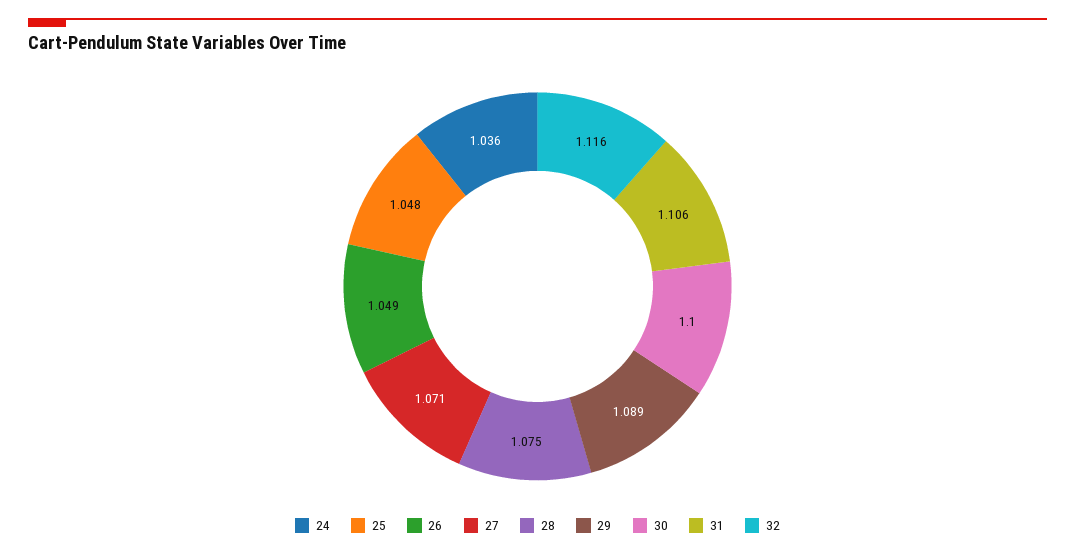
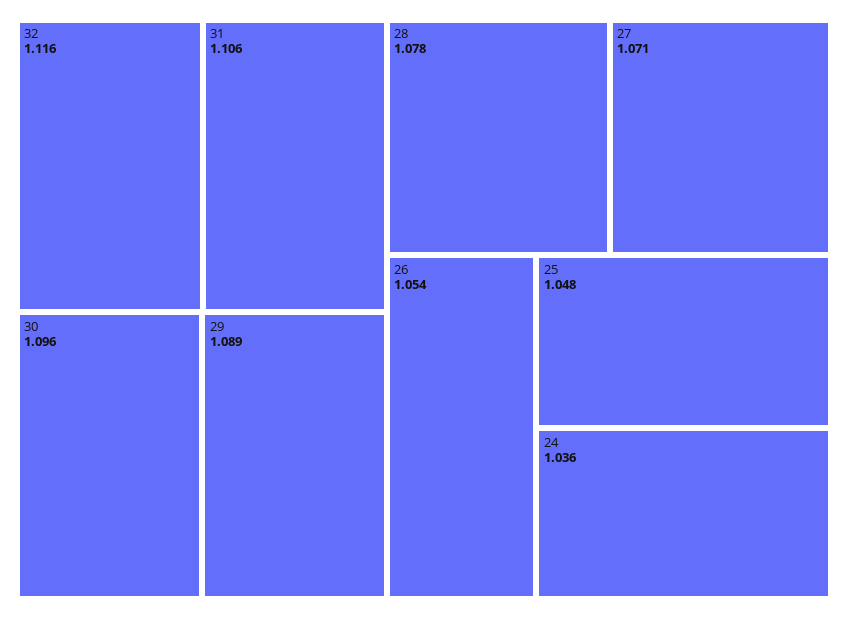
  {
    "24": 1.036,
    "25": 1.048,
-   "26": 1.049,
+   "26": 1.054,
    "27": 1.071,
-   "28": 1.075,
+   "28": 1.078,
    "29": 1.089,
-   "30": 1.1,
+   "30": 1.096,
    "31": 1.106,
    "32": 1.116
  }

